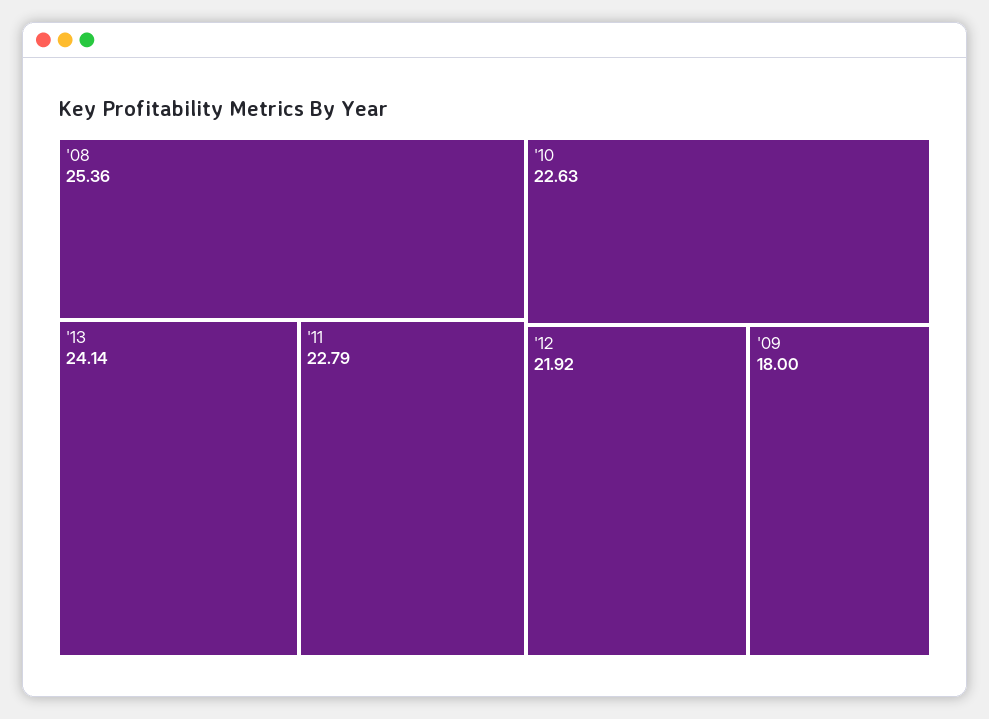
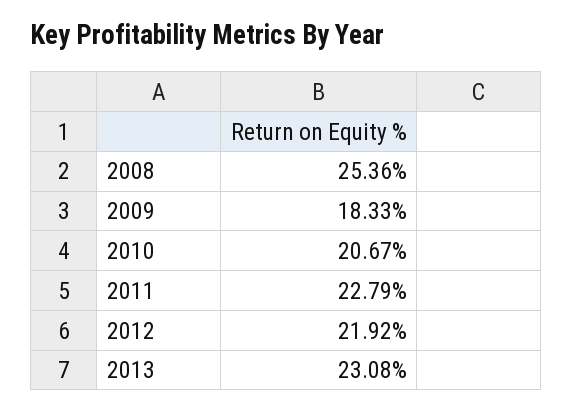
  {
    "'08": 25.36,
-   "'13": 24.14,
+   "'13": 23.08,
    "'11": 22.79,
-   "'10": 22.63,
+   "'10": 20.67,
    "'12": 21.92,
-   "'09": 18
+   "'09": 18.33
  }

